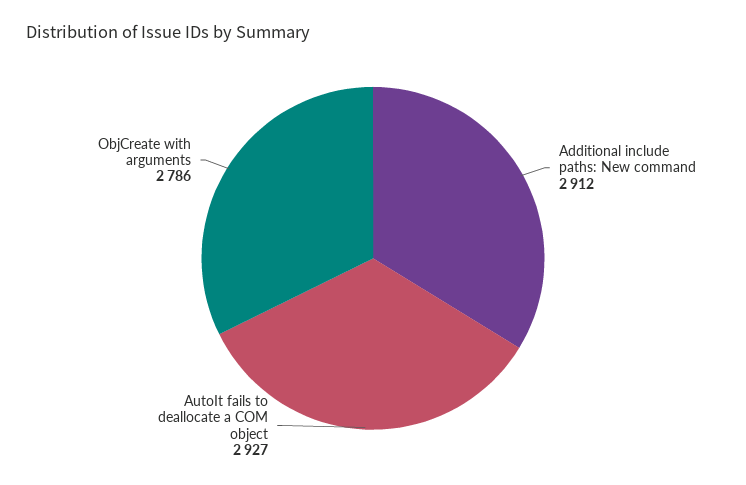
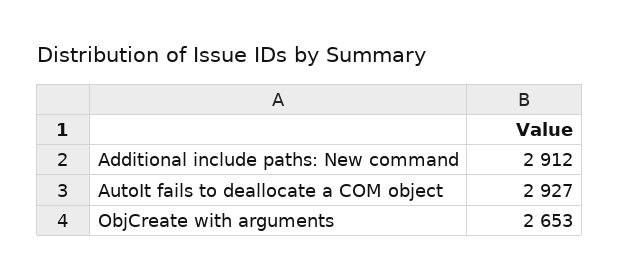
  {
    "Additional include paths: New command": 2912,
    "AutoIt fails to deallocate a COM object": 2927,
-   "ObjCreate with arguments": 2786
+   "ObjCreate with arguments": 2653
  }

